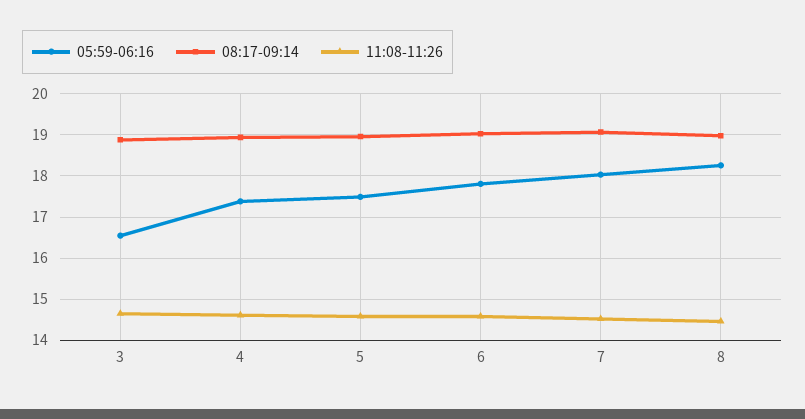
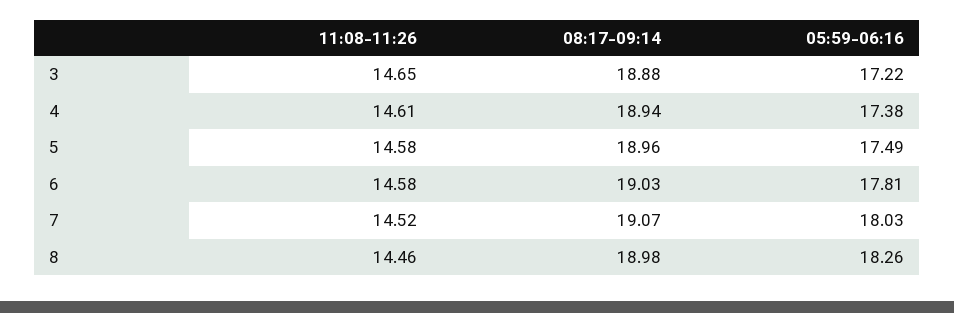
  {
    "05:59-06:16": {
-     "3": 16.6,
+     "3": 17.22,
      "4": 17.38,
      "5": 17.49,
      "6": 17.81,
      "7": 18.03,
      "8": 18.26
    },
    "08:17-09:14": {
      "3": 18.88,
      "4": 18.94,
      "5": 18.96,
      "6": 19.03,
      "7": 19.07,
      "8": 18.98
    },
    "11:08-11:26": {
      "3": 14.65,
      "4": 14.61,
      "5": 14.58,
      "6": 14.58,
      "7": 14.52,
      "8": 14.46
    }
  }

